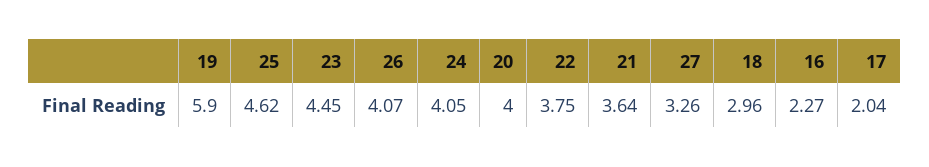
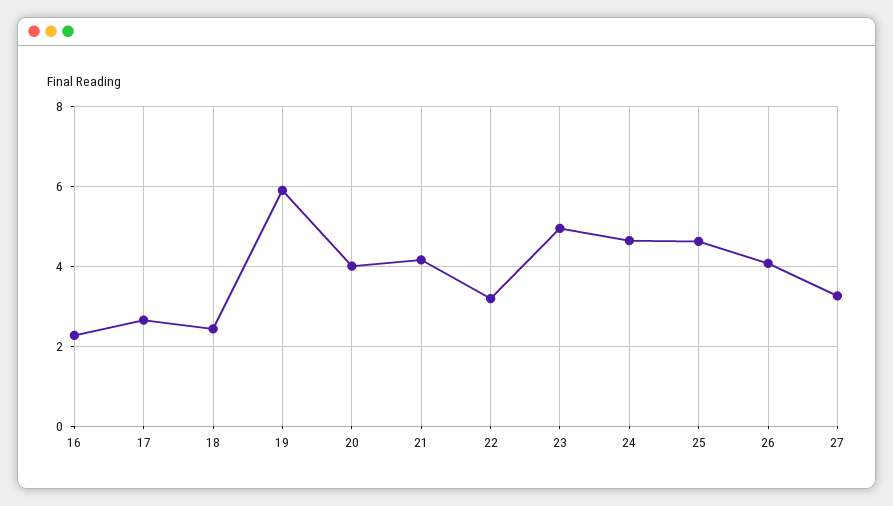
  {
    "19": 5.9,
    "25": 4.62,
-   "23": 4.45,
+   "23": 5,
    "26": 4.07,
-   "24": 4.05,
+   "24": 4.6,
    "20": 4,
-   "22": 3.75,
+   "22": 3.2,
-   "21": 3.64,
+   "21": 4.2,
    "27": 3.26,
-   "18": 2.96,
+   "18": 2.4,
    "16": 2.27,
-   "17": 2.04
+   "17": 2.6
  }

